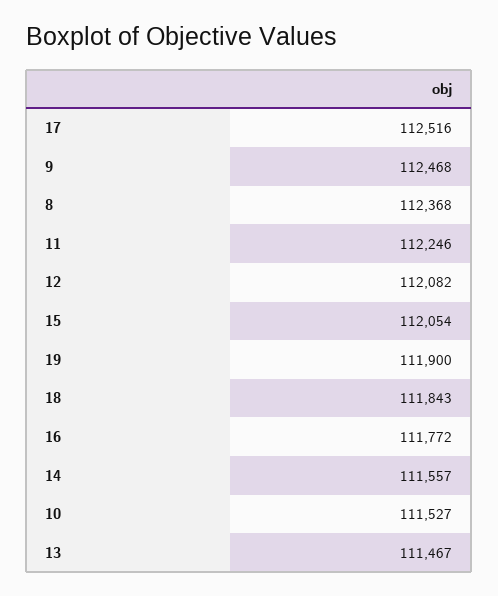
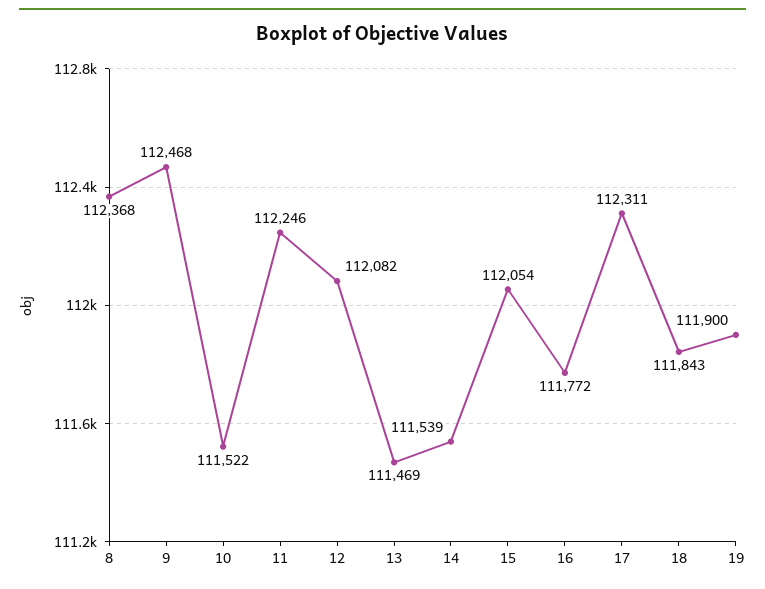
  {
-   "17": 112516,
+   "17": 112311,
    "9": 112468,
    "8": 112368,
    "11": 112246,
    "12": 112082,
    "15": 112054,
    "19": 111900,
    "18": 111843,
    "16": 111772,
-   "14": 111557,
+   "14": 111539,
-   "10": 111527,
+   "10": 111522,
-   "13": 111467
+   "13": 111469
  }

